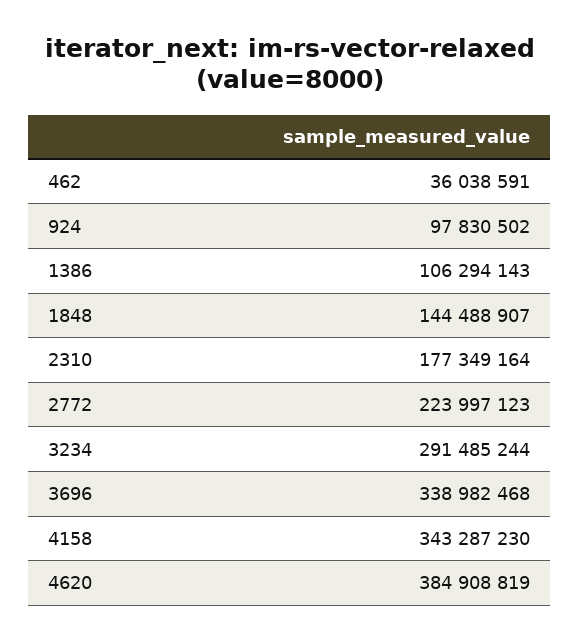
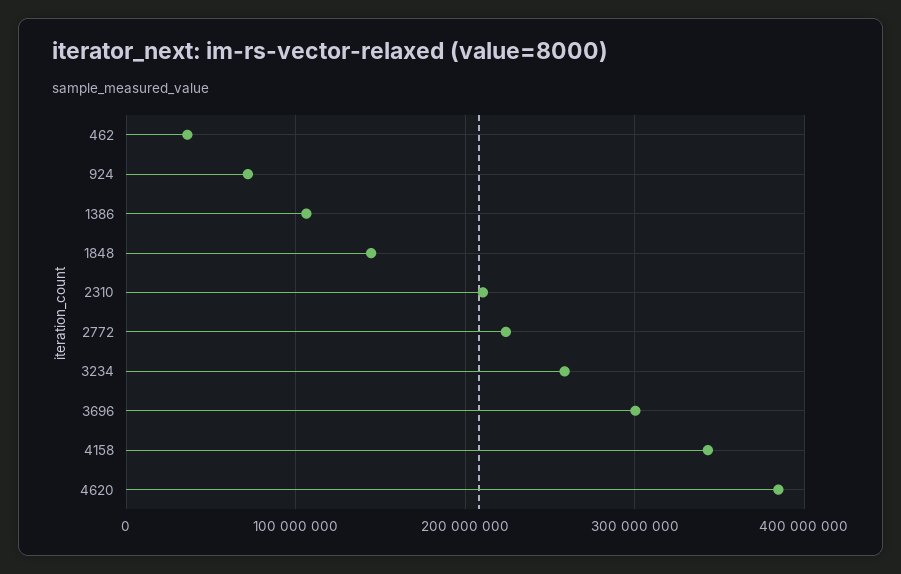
  {
    "462": 36038591,
-   "924": 97830502,
+   "924": 70000000,
    "1386": 106294143,
    "1848": 144488907,
-   "2310": 177349164,
+   "2310": 210000000,
    "2772": 223997123,
-   "3234": 291485244,
+   "3234": 260000000,
-   "3696": 338982468,
+   "3696": 300000000,
    "4158": 343287230,
    "4620": 384908819
  }

